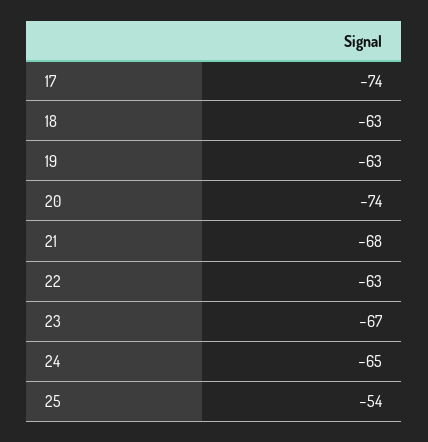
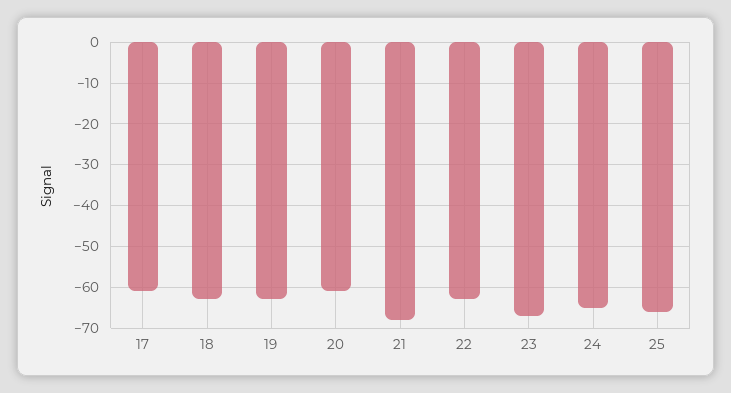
  {
-   "17": -74,
+   "17": -60,
    "18": -63,
    "19": -63,
-   "20": -74,
+   "20": -60,
    "21": -68,
    "22": -63,
    "23": -67,
    "24": -65,
-   "25": -54
+   "25": -65
  }

